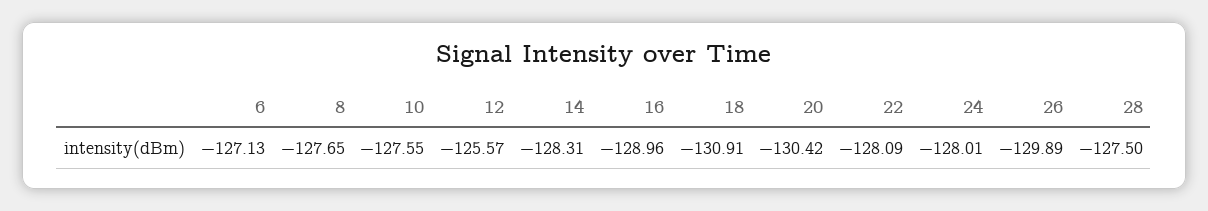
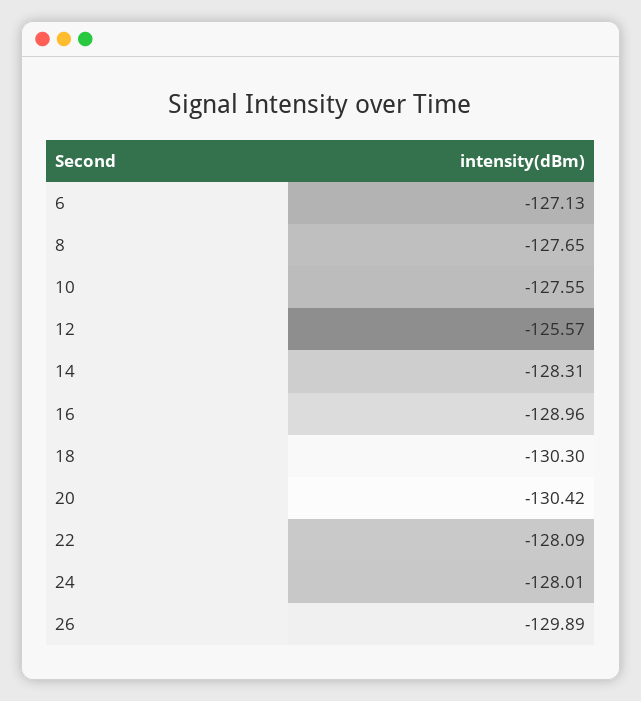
  {
    "6": -127.13,
    "8": -127.65,
    "10": -127.55,
    "12": -125.57,
    "14": -128.31,
    "16": -128.96,
-   "18": -130.91,
+   "18": -130.3,
    "20": -130.42,
    "22": -128.09,
    "24": -128.01,
-   "26": -129.89,
+   "26": -129.89
-   "28": -127.5
  }

